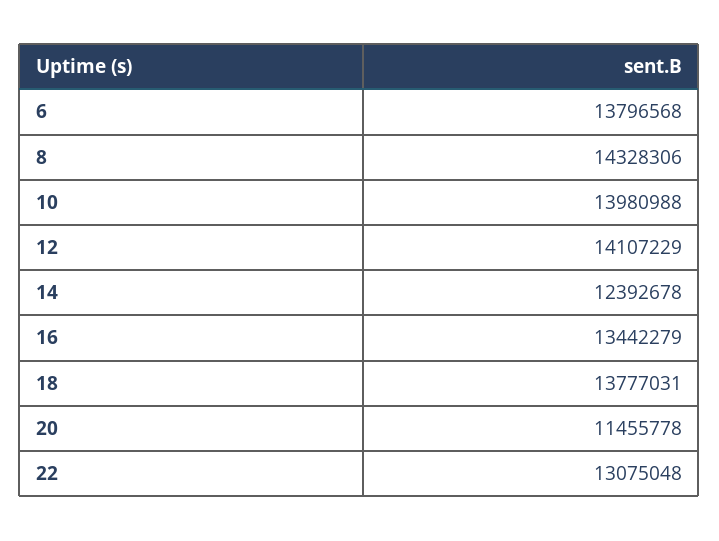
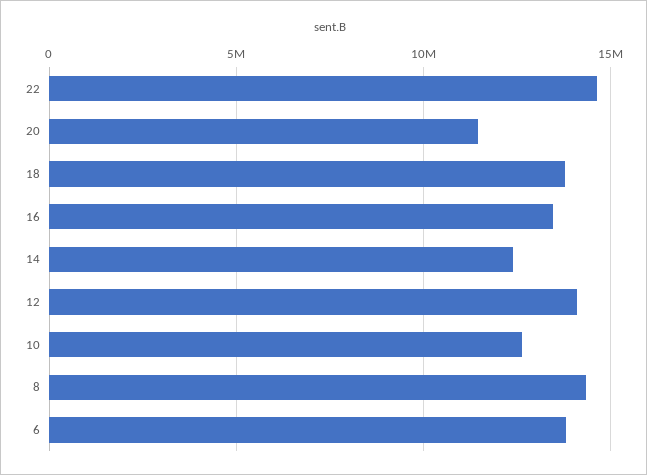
  {
    "6": 13796568,
    "8": 14328306,
-   "10": 13980988,
+   "10": 12500000,
    "12": 14107229,
    "14": 12392678,
    "16": 13442279,
    "18": 13777031,
    "20": 11455778,
-   "22": 13075048
+   "22": 14500000
  }

